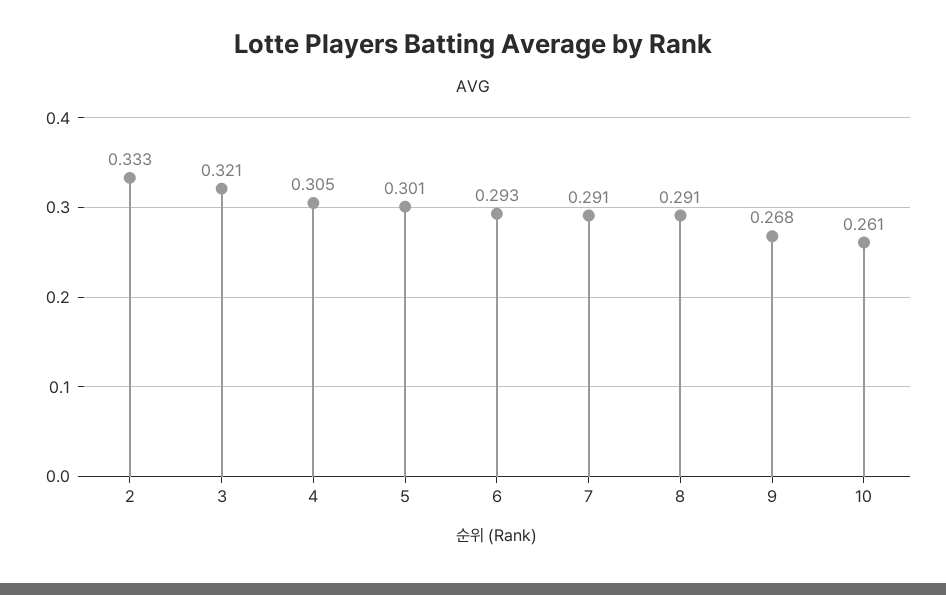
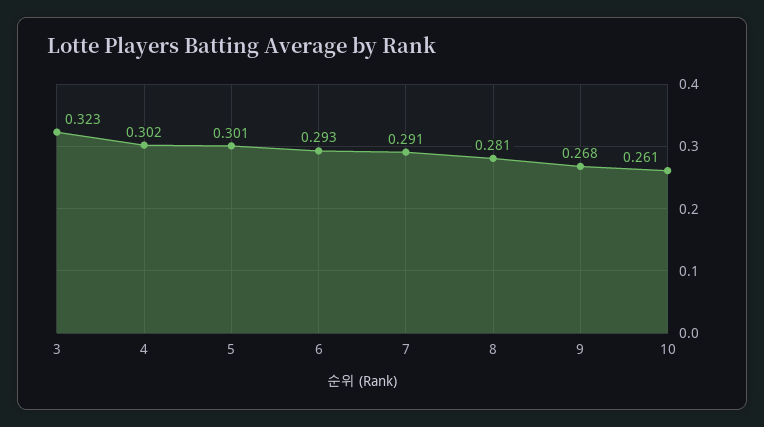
  {
-   "2": 0.333,
-   "3": 0.321,
+   "3": 0.323,
-   "4": 0.305,
+   "4": 0.302,
    "5": 0.301,
    "6": 0.293,
    "7": 0.291,
-   "8": 0.291,
+   "8": 0.281,
    "9": 0.268,
    "10": 0.261
  }

